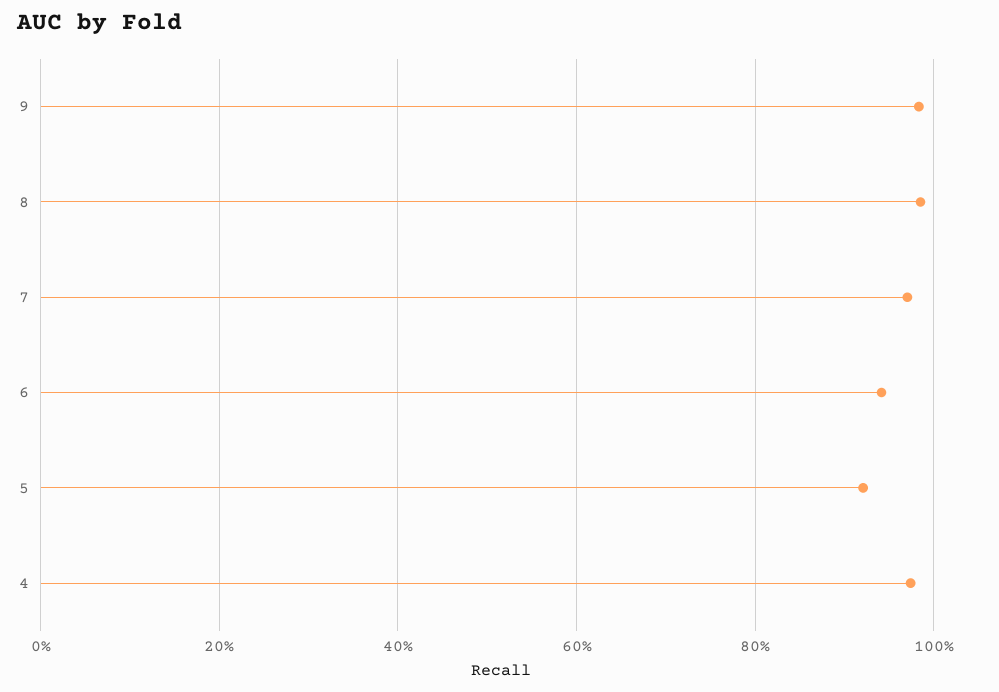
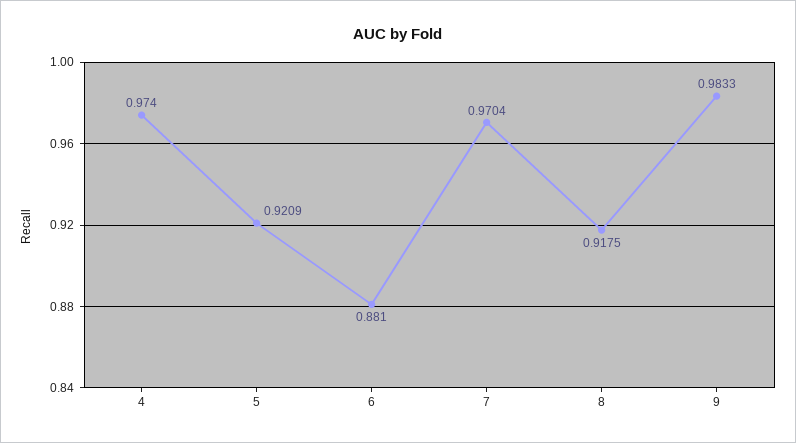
  {
    "9": 0.9833,
-   "8": 0.98,
+   "8": 0.9175,
    "7": 0.9704,
-   "6": 0.94,
+   "6": 0.881,
    "5": 0.9209,
    "4": 0.974
  }

